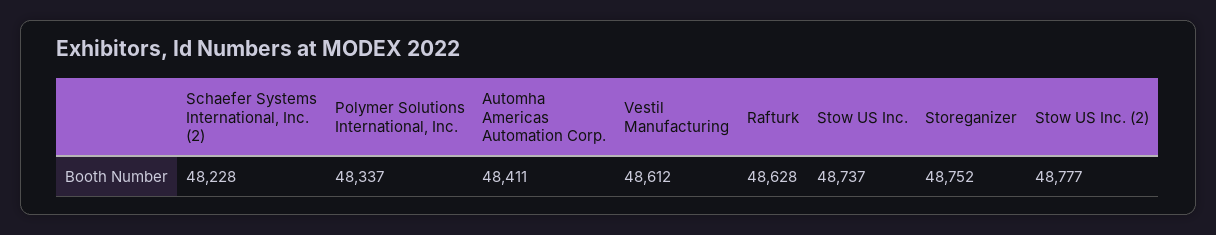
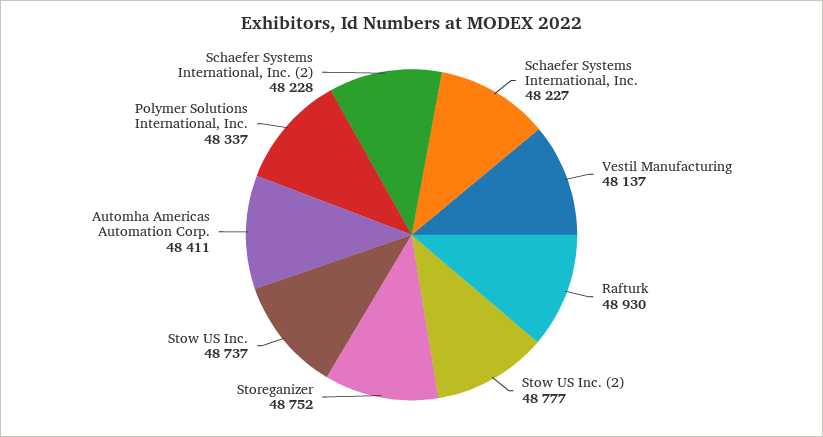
  {
    "Schaefer Systems International, Inc. (2)": 48228,
    "Polymer Solutions International, Inc.": 48337,
    "Automha Americas Automation Corp.": 48411,
-   "Vestil Manufacturing": 48612,
+   "Vestil Manufacturing": 48137,
-   "Rafturk": 48628,
+   "Rafturk": 48930,
    "Stow US Inc.": 48737,
    "Storeganizer": 48752,
-   "Stow US Inc. (2)": 48777
+   "Stow US Inc. (2)": 48777,
+   "Schaefer Systems International, Inc.": 48227
  }

